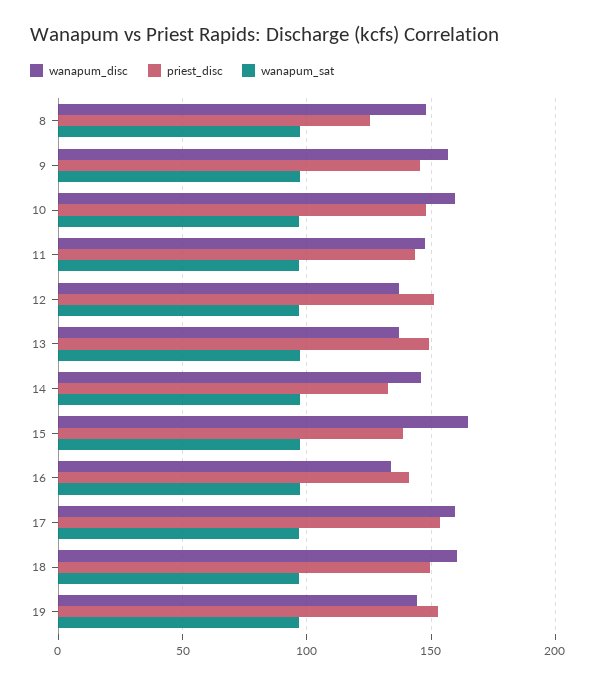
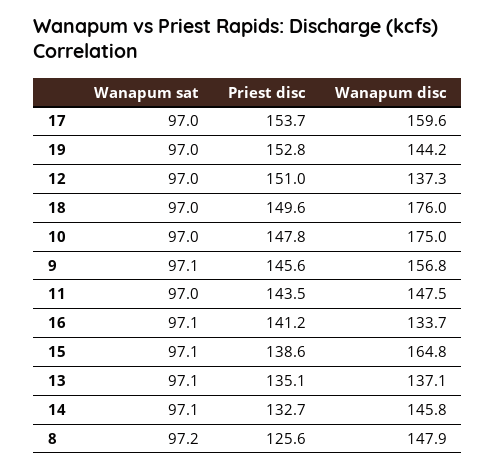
  {
    "wanapum_disc": {
      "8": 147.9,
      "9": 156.8,
-     "10": 160,
+     "10": 175,
      "11": 147.5,
      "12": 137.3,
      "13": 137.1,
      "14": 145.8,
      "15": 164.8,
      "16": 133.7,
      "17": 159.6,
-     "18": 160,
+     "18": 176,
      "19": 144.2
    },
    "priest_disc": {
      "8": 125.6,
      "9": 145.6,
      "10": 147.8,
      "11": 143.5,
      "12": 151,
-     "13": 150,
+     "13": 135.1,
      "14": 132.7,
      "15": 138.6,
      "16": 141.2,
      "17": 153.7,
      "18": 149.6,
      "19": 152.8
    },
    "wanapum_sat": {
      "8": 97.2,
      "9": 97.1,
      "10": 97,
      "11": 97,
      "12": 97,
      "13": 97.1,
      "14": 97.1,
      "15": 97.1,
      "16": 97.1,
      "17": 97,
      "18": 97,
      "19": 97
    }
  }

